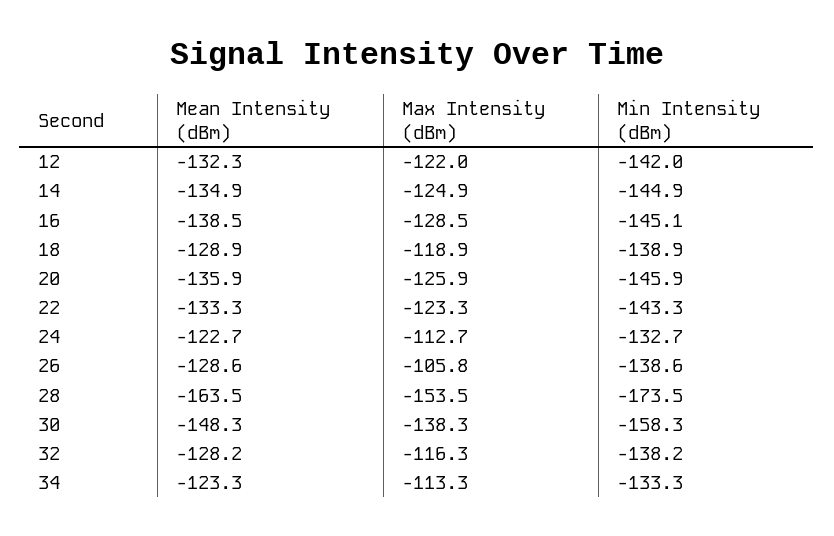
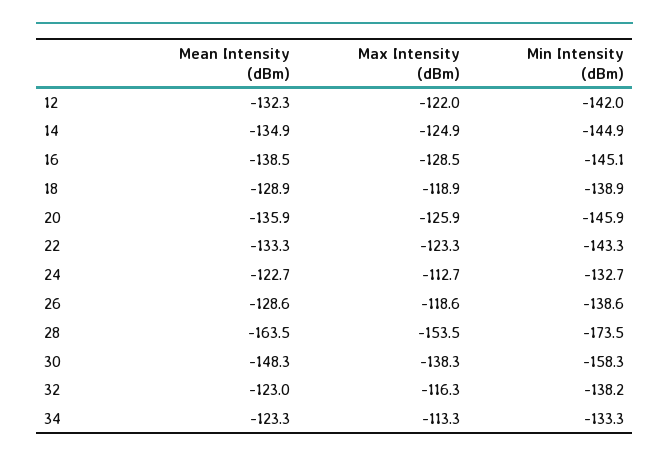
  {
    "Mean Intensity (dBm)": {
      "12": -132.3,
      "14": -134.9,
      "16": -138.5,
      "18": -128.9,
      "20": -135.9,
      "22": -133.3,
      "24": -122.7,
      "26": -128.6,
      "28": -163.5,
      "30": -148.3,
-     "32": -128.2,
+     "32": -123,
      "34": -123.3
    },
    "Max Intensity (dBm)": {
      "12": -122,
      "14": -124.9,
      "16": -128.5,
      "18": -118.9,
      "20": -125.9,
      "22": -123.3,
      "24": -112.7,
-     "26": -105.8,
+     "26": -118.6,
      "28": -153.5,
      "30": -138.3,
      "32": -116.3,
      "34": -113.3
    },
    "Min Intensity (dBm)": {
      "12": -142,
      "14": -144.9,
      "16": -145.1,
      "18": -138.9,
      "20": -145.9,
      "22": -143.3,
      "24": -132.7,
      "26": -138.6,
      "28": -173.5,
      "30": -158.3,
      "32": -138.2,
      "34": -133.3
    }
  }

